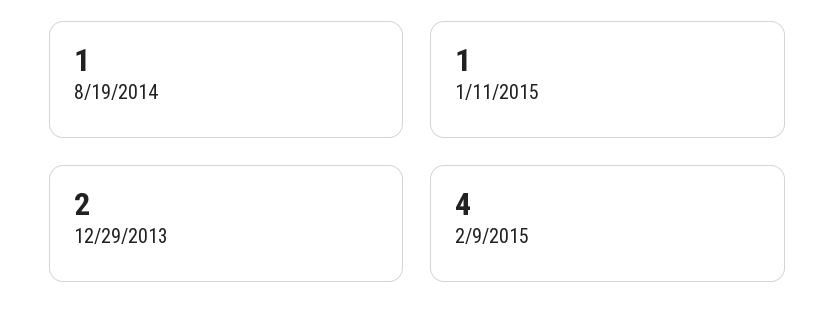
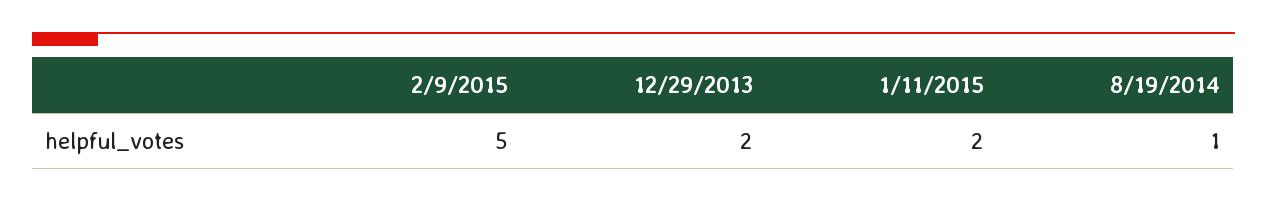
  {
    "8/19/2014": 1,
-   "1/11/2015": 1,
+   "1/11/2015": 2,
    "12/29/2013": 2,
-   "2/9/2015": 4
+   "2/9/2015": 5
  }

